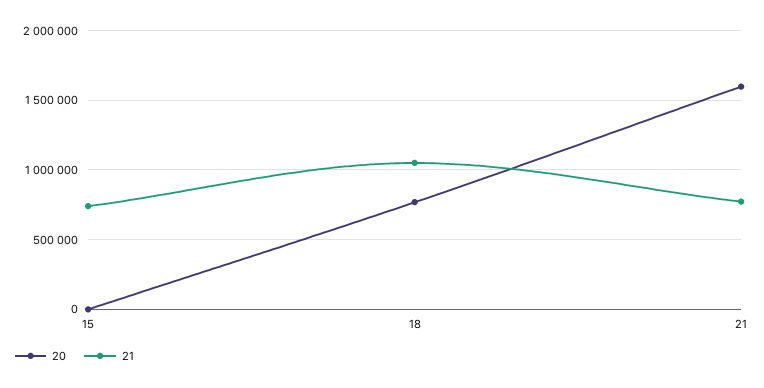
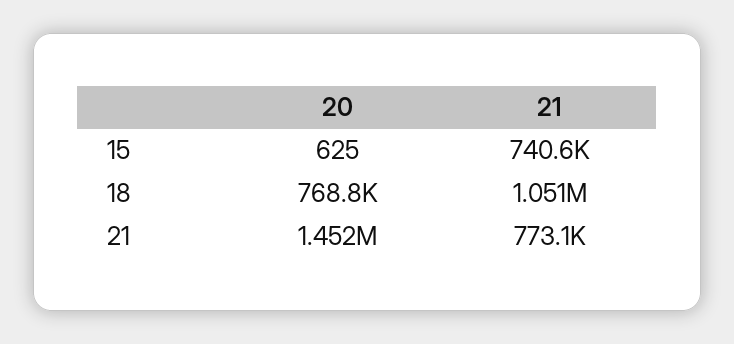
  {
    "20": {
      "15": 625,
      "18": 768800,
-     "21": 1600000
+     "21": 1452000
    },
    "21": {
      "15": 740600,
      "18": 1051000,
      "21": 773100
    }
  }

